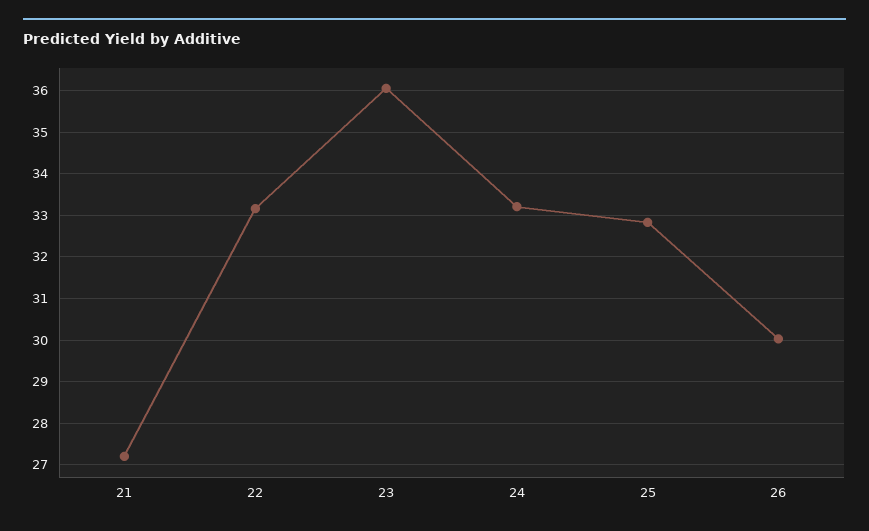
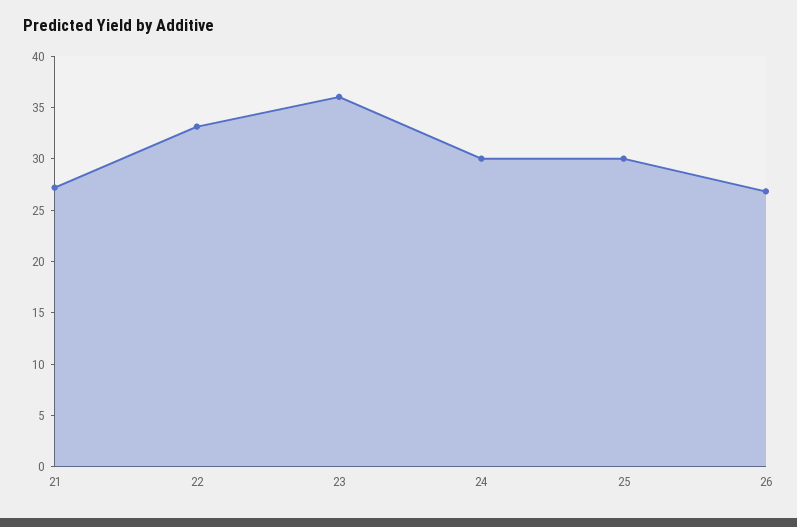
  {
    "21": 27.2,
    "22": 33.2,
    "23": 36,
-   "24": 33.2,
+   "24": 30,
-   "25": 32.8,
+   "25": 30,
-   "26": 30
+   "26": 27
  }

